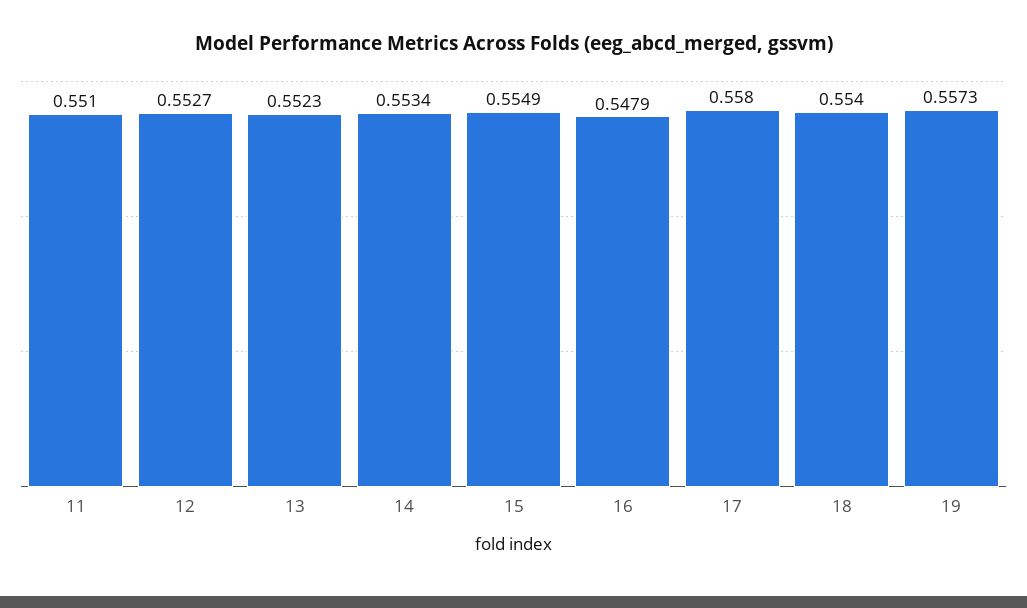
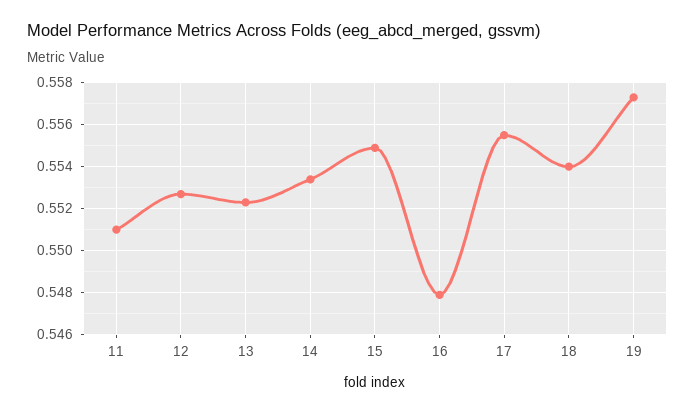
  {
    "11": 0.551,
    "12": 0.5527,
    "13": 0.5523,
    "14": 0.5534,
    "15": 0.5549,
    "16": 0.5479,
-   "17": 0.558,
+   "17": 0.5555,
    "18": 0.554,
    "19": 0.5573
  }

